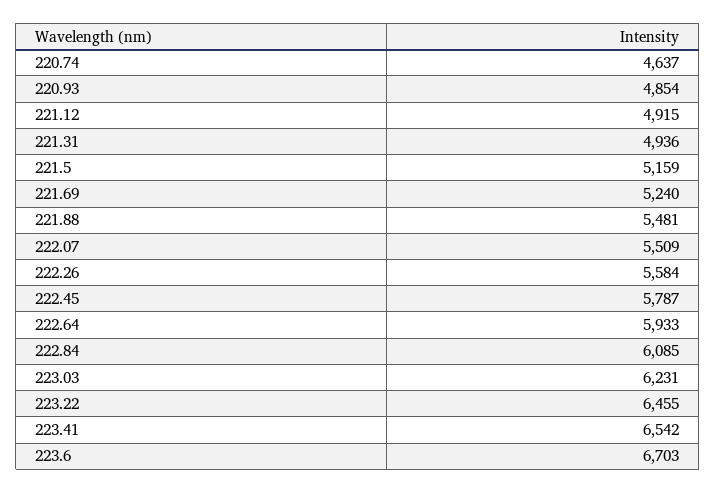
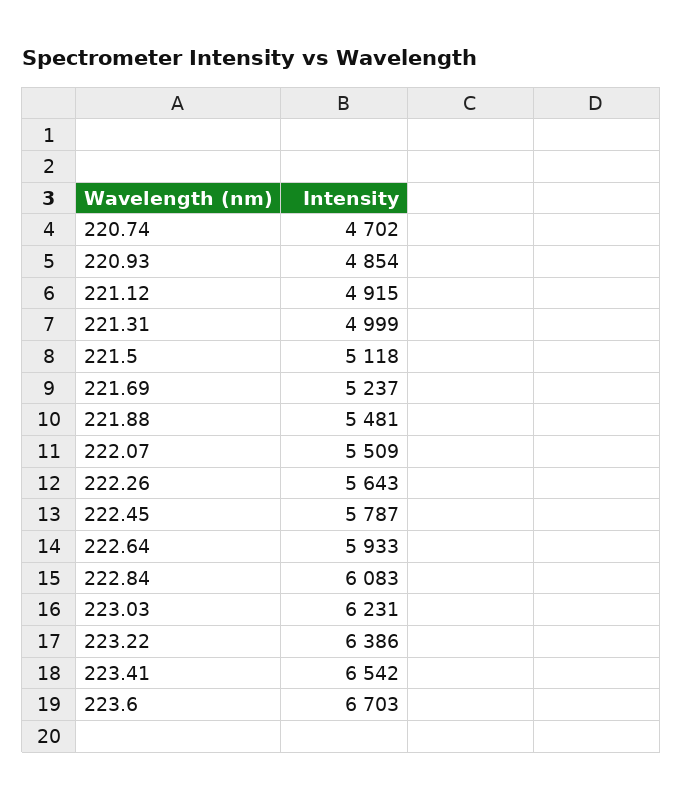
  {
-   "220.74": 4637,
+   "220.74": 4702,
    "220.93": 4854,
    "221.12": 4915,
-   "221.31": 4936,
+   "221.31": 4999,
-   "221.5": 5159,
+   "221.5": 5118,
-   "221.69": 5240,
+   "221.69": 5237,
    "221.88": 5481,
    "222.07": 5509,
-   "222.26": 5584,
+   "222.26": 5643,
    "222.45": 5787,
    "222.64": 5933,
-   "222.84": 6085,
+   "222.84": 6083,
    "223.03": 6231,
-   "223.22": 6455,
+   "223.22": 6386,
    "223.41": 6542,
    "223.6": 6703
  }

